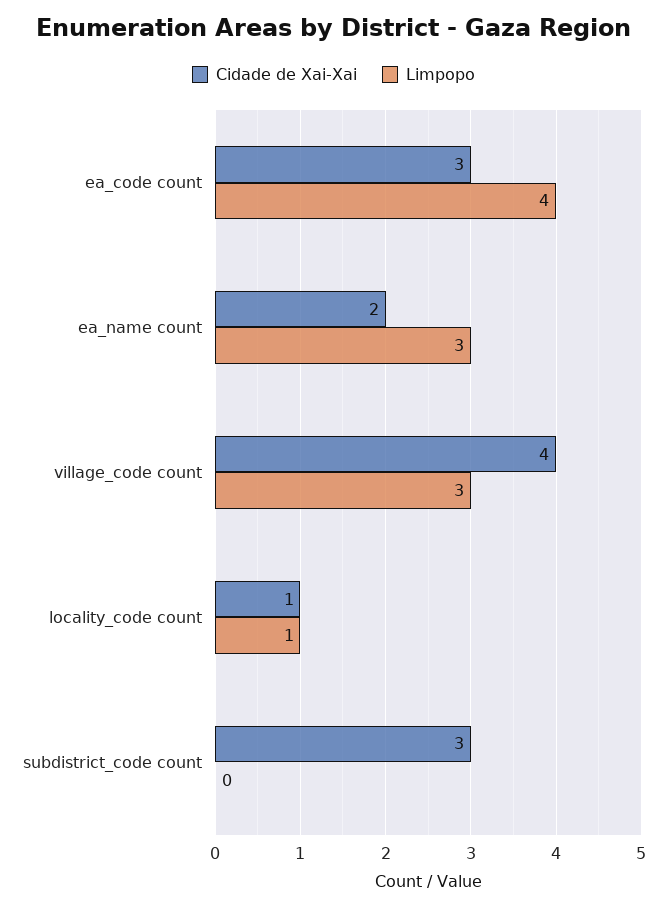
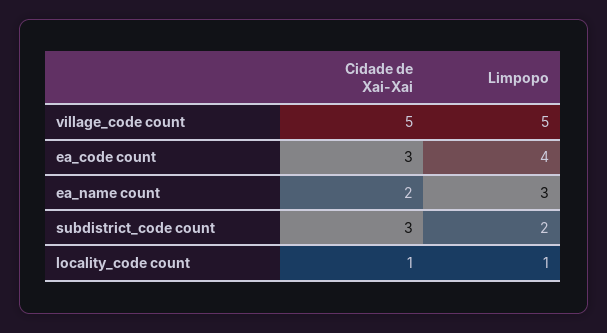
  {
    "Cidade de Xai-Xai": {
      "ea_code count": 3,
      "ea_name count": 2,
-     "village_code count": 4,
+     "village_code count": 5,
      "locality_code count": 1,
      "subdistrict_code count": 3
    },
    "Limpopo": {
      "ea_code count": 4,
      "ea_name count": 3,
-     "village_code count": 3,
+     "village_code count": 5,
      "locality_code count": 1,
-     "subdistrict_code count": 0
+     "subdistrict_code count": 2
    }
  }

